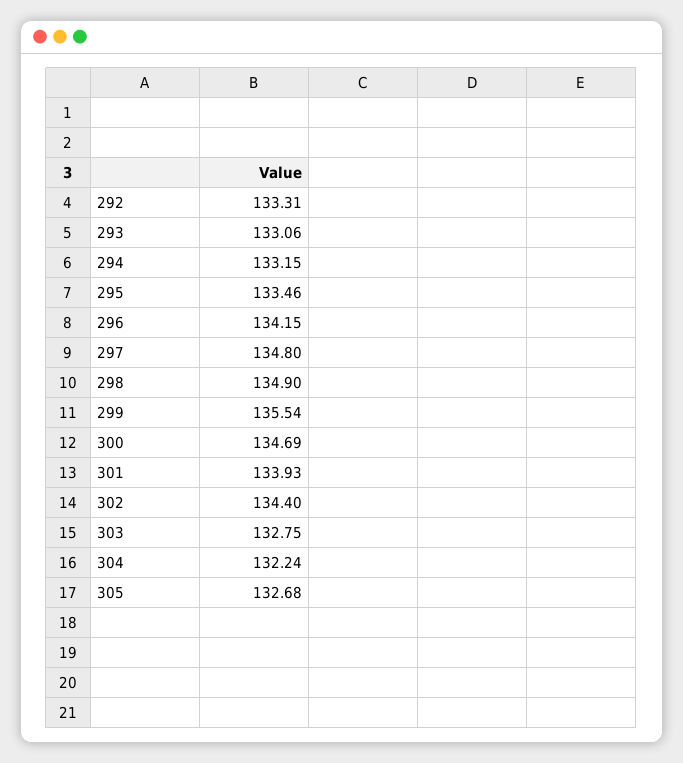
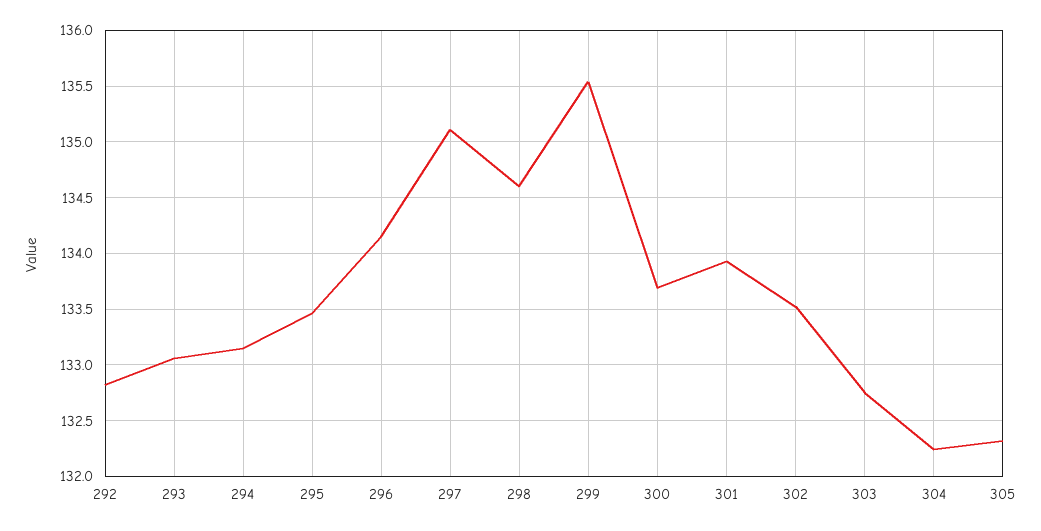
  {
-   "292": 133.31,
+   "292": 132.8,
    "293": 133.06,
    "294": 133.15,
    "295": 133.46,
    "296": 134.15,
-   "297": 134.8,
+   "297": 135.1,
-   "298": 134.9,
+   "298": 134.6,
    "299": 135.54,
-   "300": 134.69,
+   "300": 133.7,
    "301": 133.93,
-   "302": 134.4,
+   "302": 133.5,
    "303": 132.75,
    "304": 132.24,
-   "305": 132.68
+   "305": 132.3
  }

